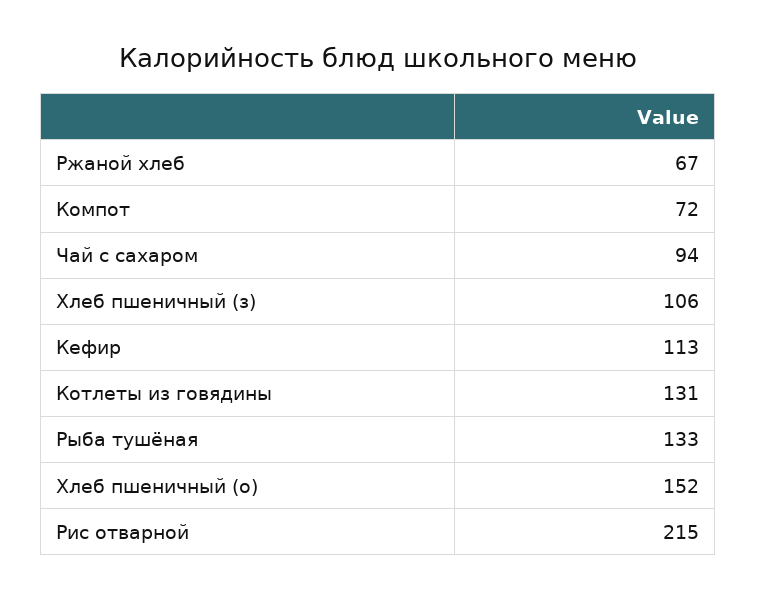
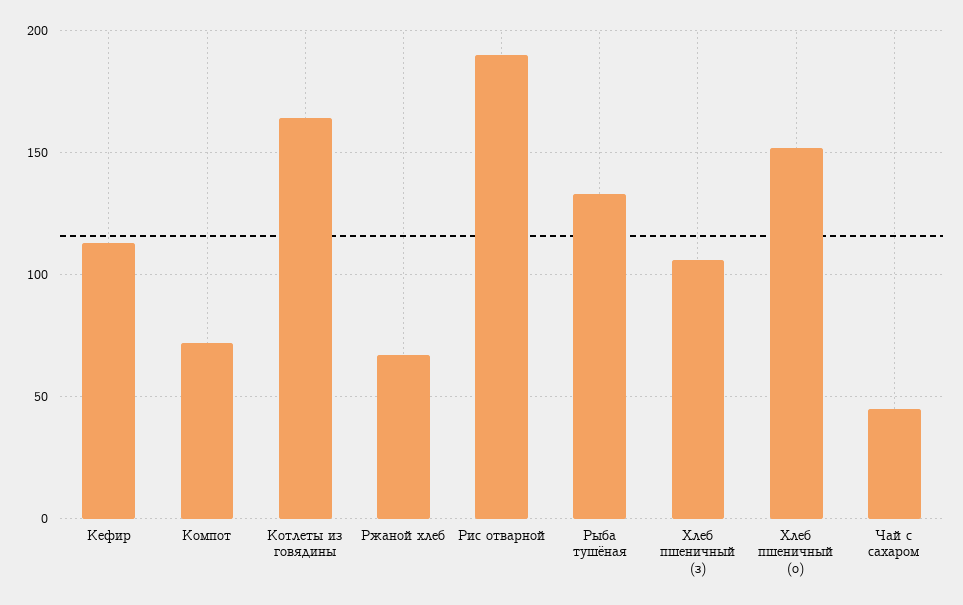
  {
    "Ржаной хлеб": 67,
    "Компот": 72,
-   "Чай с сахаром": 94,
+   "Чай с сахаром": 45,
    "Хлеб пшеничный (з)": 106,
    "Кефир": 113,
-   "Котлеты из говядины": 131,
+   "Котлеты из говядины": 165,
    "Рыба тушёная": 133,
    "Хлеб пшеничный (о)": 152,
-   "Рис отварной": 215
+   "Рис отварной": 190
  }

